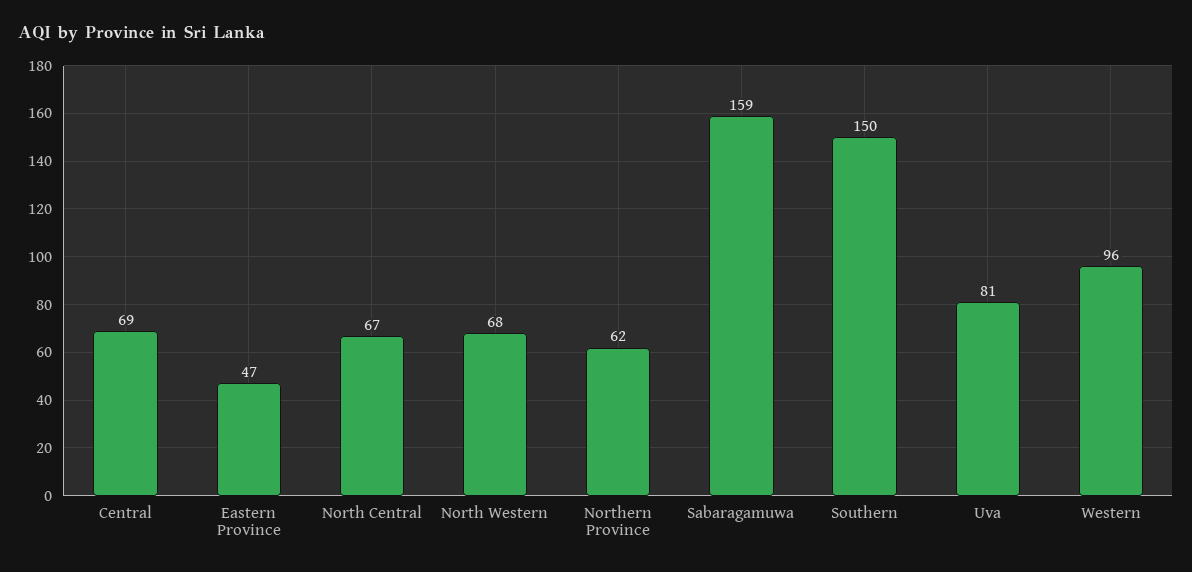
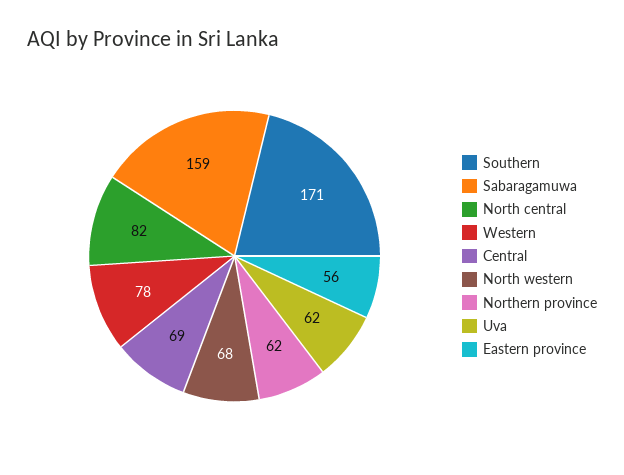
  {
    "Central": 69,
-   "Eastern Province": 47,
+   "Eastern Province": 56,
-   "North Central": 67,
+   "North Central": 82,
    "North Western": 68,
    "Northern Province": 62,
    "Sabaragamuwa": 159,
-   "Southern": 150,
+   "Southern": 171,
-   "Uva": 81,
+   "Uva": 62,
-   "Western": 96
+   "Western": 78
  }

